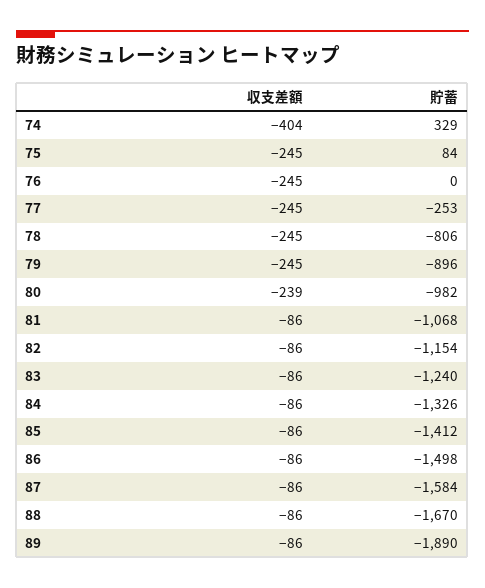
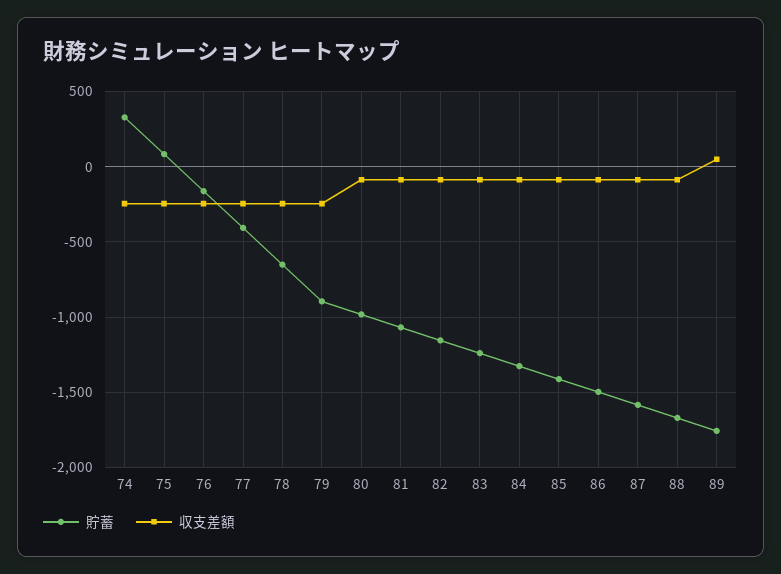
  {
    "収支差額": {
-     "74": -404,
+     "74": -250,
      "75": -245,
      "76": -245,
      "77": -245,
      "78": -245,
      "79": -245,
-     "80": -239,
+     "80": -100,
      "81": -86,
      "82": -86,
      "83": -86,
      "84": -86,
      "85": -86,
      "86": -86,
      "87": -86,
      "88": -86,
-     "89": -86
+     "89": 50
    },
    "貯蓄": {
      "74": 329,
      "75": 84,
-     "76": 0,
+     "76": -150,
-     "77": -253,
+     "77": -400,
-     "78": -806,
+     "78": -650,
      "79": -896,
      "80": -982,
      "81": -1068,
      "82": -1154,
      "83": -1240,
      "84": -1326,
      "85": -1412,
      "86": -1498,
      "87": -1584,
      "88": -1670,
-     "89": -1890
+     "89": -1750
    }
  }

